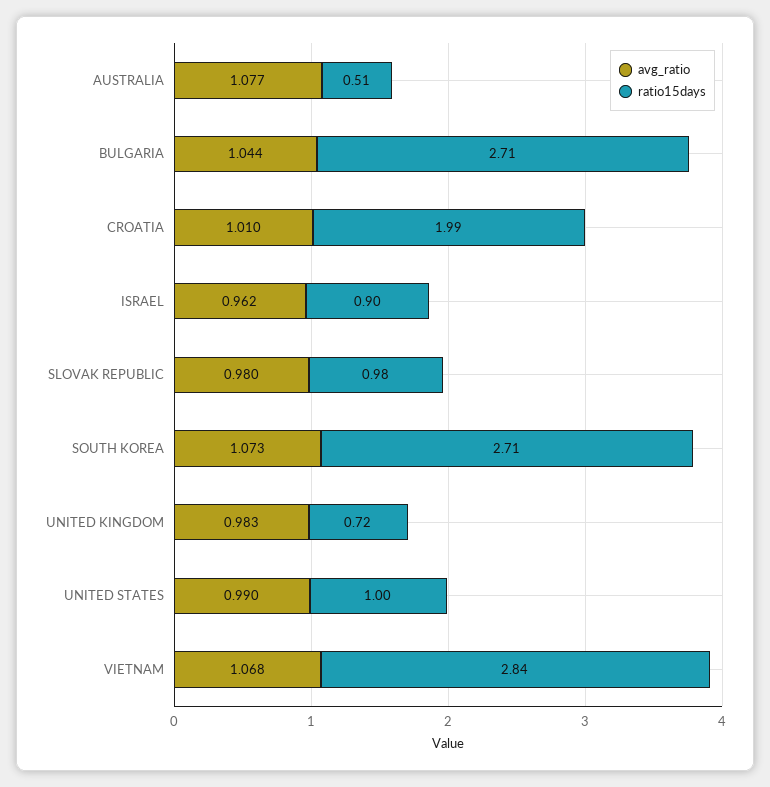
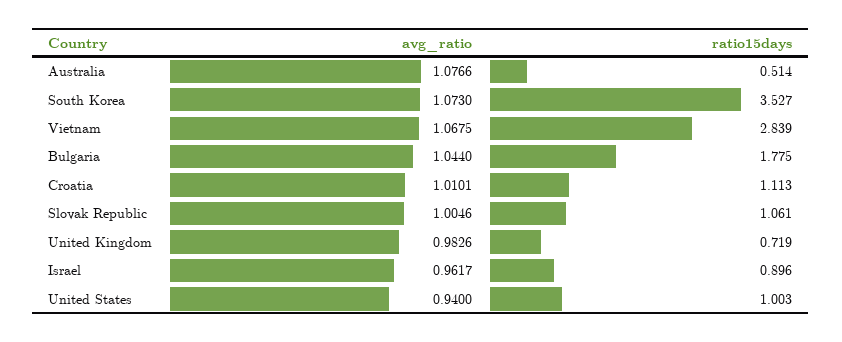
  {
    "avg_ratio": {
      "AUSTRALIA": 1.0766,
      "BULGARIA": 1.044,
      "CROATIA": 1.0101,
      "ISRAEL": 0.9617,
-     "SLOVAK REPUBLIC": 0.98,
+     "SLOVAK REPUBLIC": 1.0046,
      "SOUTH KOREA": 1.073,
      "UNITED KINGDOM": 0.9826,
-     "UNITED STATES": 0.99,
+     "UNITED STATES": 0.94,
      "VIETNAM": 1.0675
    },
    "ratio15days": {
      "AUSTRALIA": 0.514,
-     "BULGARIA": 2.71,
+     "BULGARIA": 1.775,
-     "CROATIA": 1.99,
+     "CROATIA": 1.113,
      "ISRAEL": 0.896,
-     "SLOVAK REPUBLIC": 0.98,
+     "SLOVAK REPUBLIC": 1.061,
-     "SOUTH KOREA": 2.71,
+     "SOUTH KOREA": 3.527,
      "UNITED KINGDOM": 0.719,
      "UNITED STATES": 1.003,
      "VIETNAM": 2.839
    }
  }

